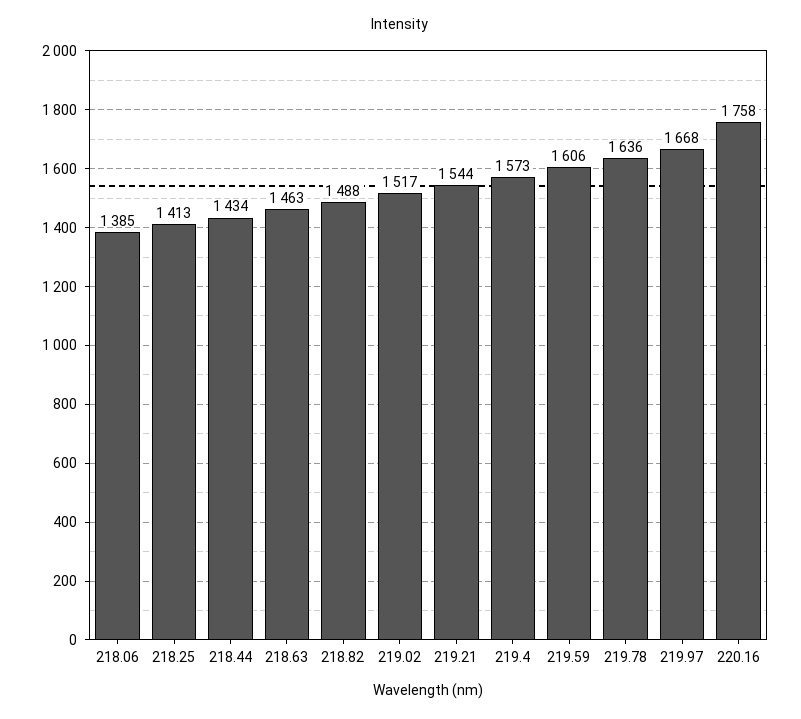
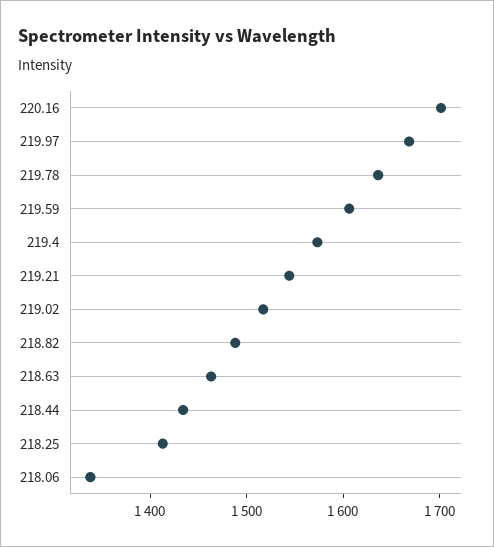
  {
-   "218.06": 1385,
+   "218.06": 1340,
    "218.25": 1413,
    "218.44": 1434,
    "218.63": 1463,
    "218.82": 1488,
    "219.02": 1517,
    "219.21": 1544,
    "219.4": 1573,
    "219.59": 1606,
    "219.78": 1636,
    "219.97": 1668,
-   "220.16": 1758
+   "220.16": 1700
  }

